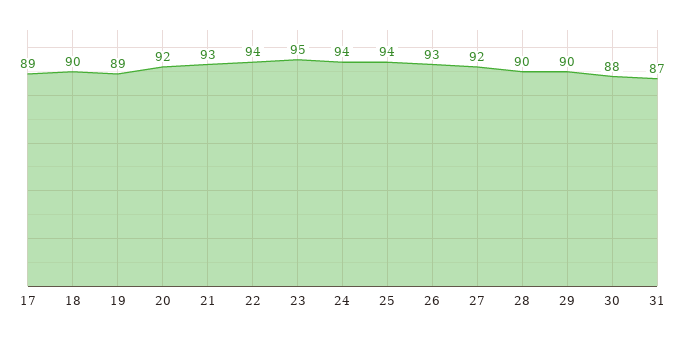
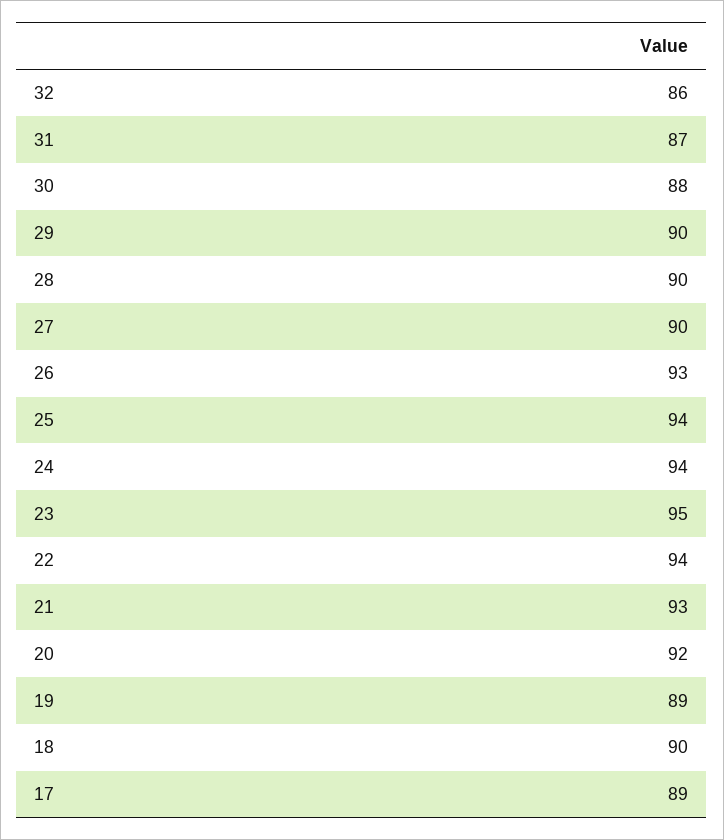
  {
    "17": 89,
    "18": 90,
    "19": 89,
    "20": 92,
    "21": 93,
    "22": 94,
    "23": 95,
    "24": 94,
    "25": 94,
    "26": 93,
-   "27": 92,
+   "27": 90,
    "28": 90,
    "29": 90,
    "30": 88,
-   "31": 87
+   "31": 87,
+   "32": 86
  }

